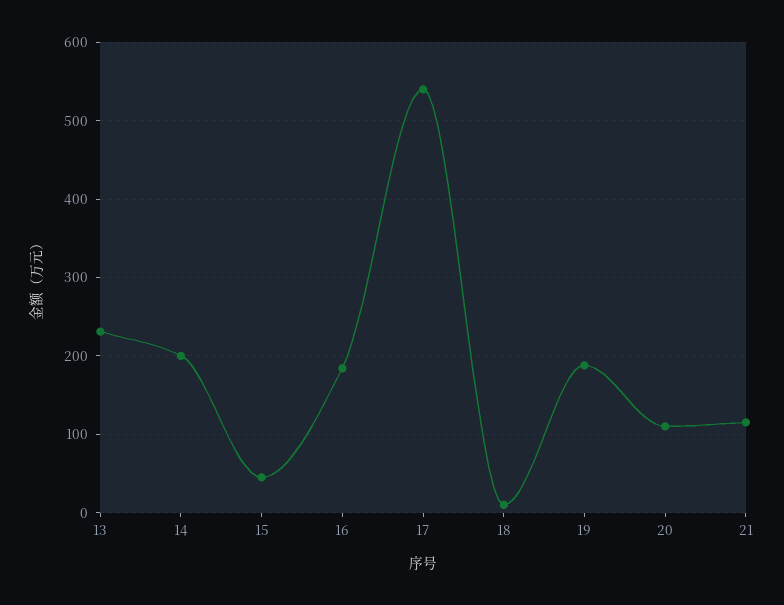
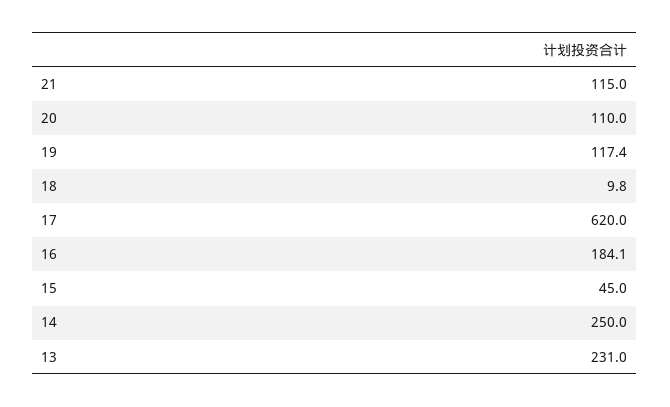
  {
    "13": 231,
-   "14": 200,
+   "14": 250,
    "15": 45,
    "16": 184.1,
-   "17": 540,
+   "17": 620,
    "18": 9.8,
-   "19": 190,
+   "19": 117.4,
    "20": 110,
    "21": 115
  }

